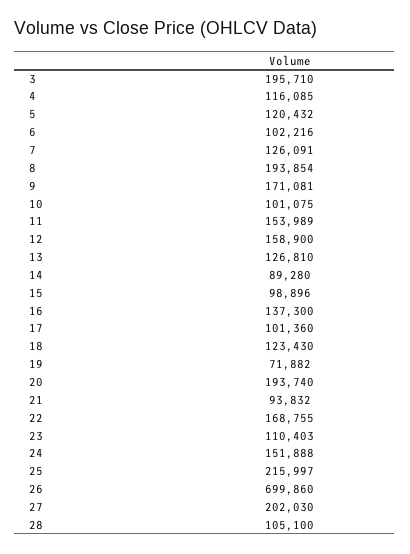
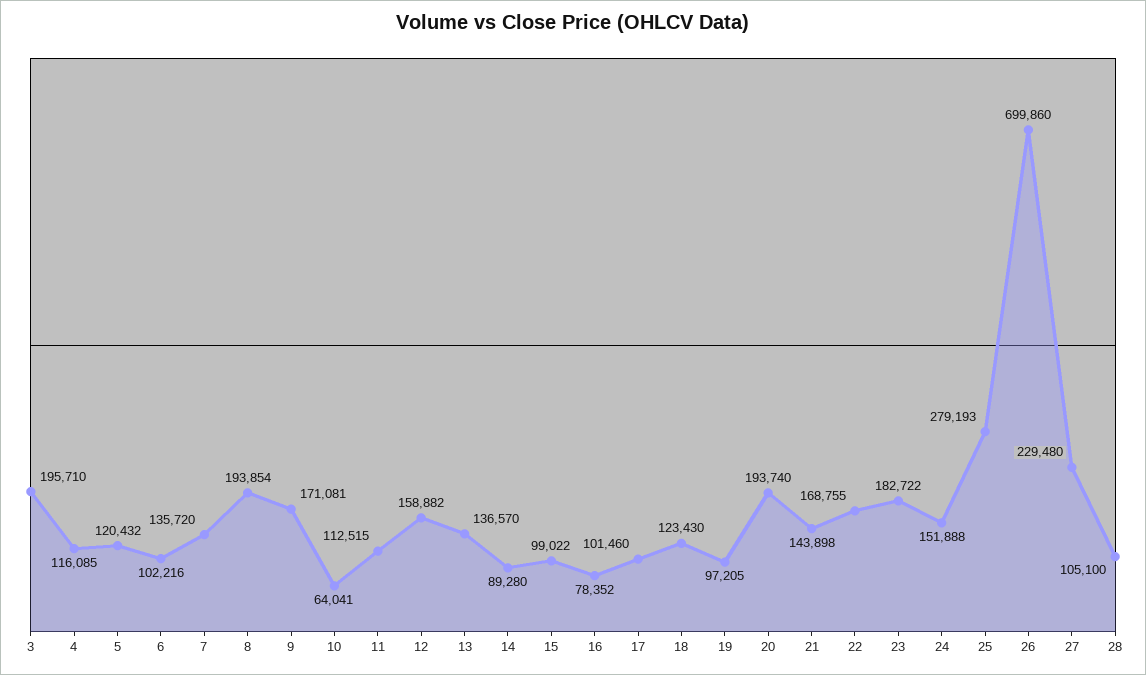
  {
    "3": 195710,
    "4": 116085,
    "5": 120432,
    "6": 102216,
-   "7": 126091,
+   "7": 135720,
    "8": 193854,
    "9": 171081,
-   "10": 101075,
+   "10": 64041,
-   "11": 153989,
+   "11": 112515,
-   "12": 158900,
+   "12": 158882,
-   "13": 126810,
+   "13": 136570,
    "14": 89280,
-   "15": 98896,
+   "15": 99022,
-   "16": 137300,
+   "16": 78352,
-   "17": 101360,
+   "17": 101460,
    "18": 123430,
-   "19": 71882,
+   "19": 97205,
    "20": 193740,
-   "21": 93832,
+   "21": 143898,
    "22": 168755,
-   "23": 110403,
+   "23": 182722,
    "24": 151888,
-   "25": 215997,
+   "25": 279193,
    "26": 699860,
-   "27": 202030,
+   "27": 229480,
    "28": 105100
  }

